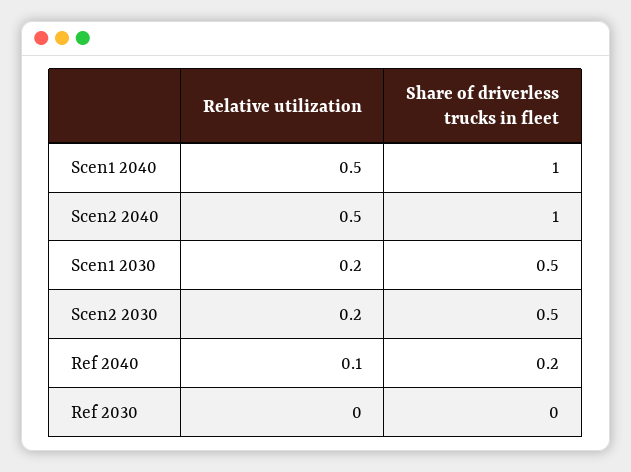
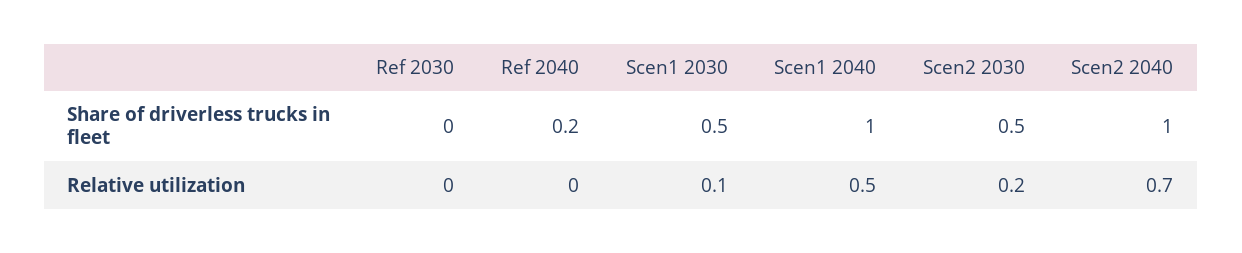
  {
    "Relative utilization": {
      "Scen1 2040": 0.5,
-     "Scen2 2040": 0.5,
+     "Scen2 2040": 0.7,
-     "Scen1 2030": 0.2,
+     "Scen1 2030": 0.1,
      "Scen2 2030": 0.2,
-     "Ref 2040": 0.1,
+     "Ref 2040": 0,
      "Ref 2030": 0
    },
    "Share of driverless trucks in fleet": {
      "Scen1 2040": 1,
      "Scen2 2040": 1,
      "Scen1 2030": 0.5,
      "Scen2 2030": 0.5,
      "Ref 2040": 0.2,
      "Ref 2030": 0
    }
  }

